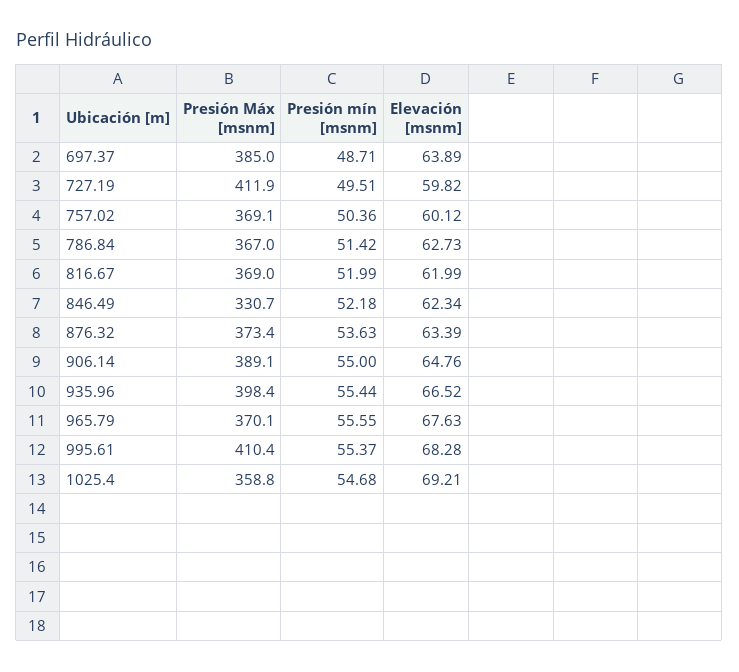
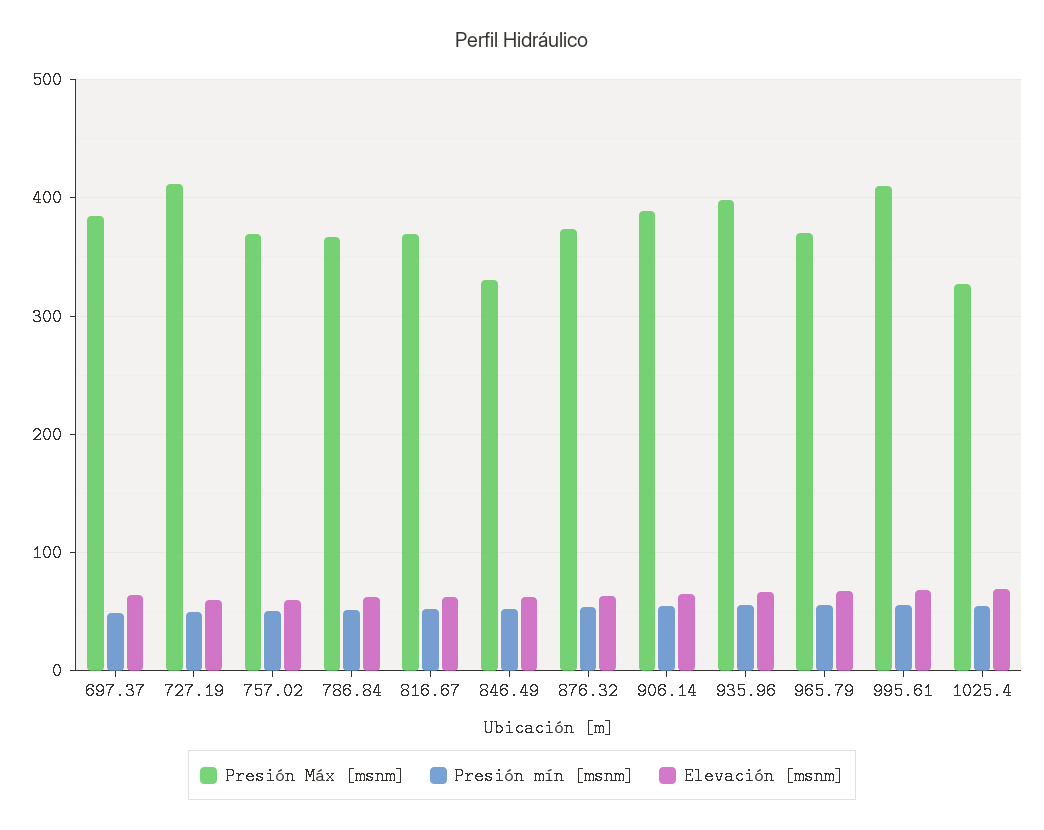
  {
    "Presión Máx [msnm]": {
      "697.37": 385,
      "727.19": 411.9,
      "757.02": 369.1,
      "786.84": 367,
      "816.67": 369,
      "846.49": 330.7,
      "876.32": 373.4,
      "906.14": 389.1,
      "935.96": 398.4,
      "965.79": 370.1,
      "995.61": 410.4,
-     "1025.4": 358.8
+     "1025.4": 330
    },
    "Presión mín [msnm]": {
      "697.37": 48.71,
      "727.19": 49.51,
      "757.02": 50.36,
      "786.84": 51.42,
      "816.67": 51.99,
      "846.49": 52.18,
      "876.32": 53.63,
      "906.14": 55,
      "935.96": 55.44,
      "965.79": 55.55,
      "995.61": 55.37,
      "1025.4": 54.68
    },
    "Elevación [msnm]": {
      "697.37": 63.89,
      "727.19": 59.82,
      "757.02": 60.12,
      "786.84": 62.73,
      "816.67": 61.99,
      "846.49": 62.34,
      "876.32": 63.39,
      "906.14": 64.76,
      "935.96": 66.52,
      "965.79": 67.63,
      "995.61": 68.28,
      "1025.4": 69.21
    }
  }

